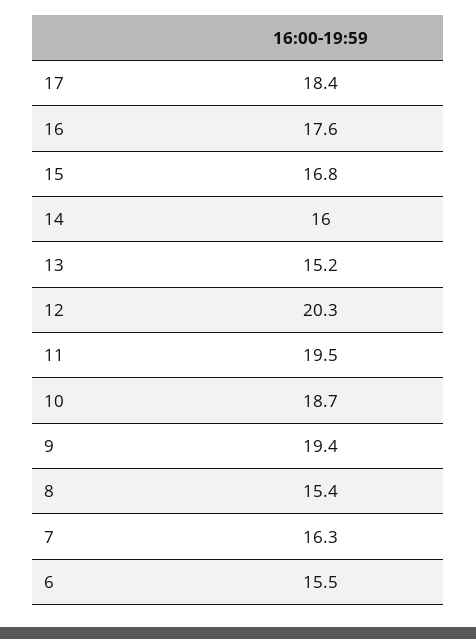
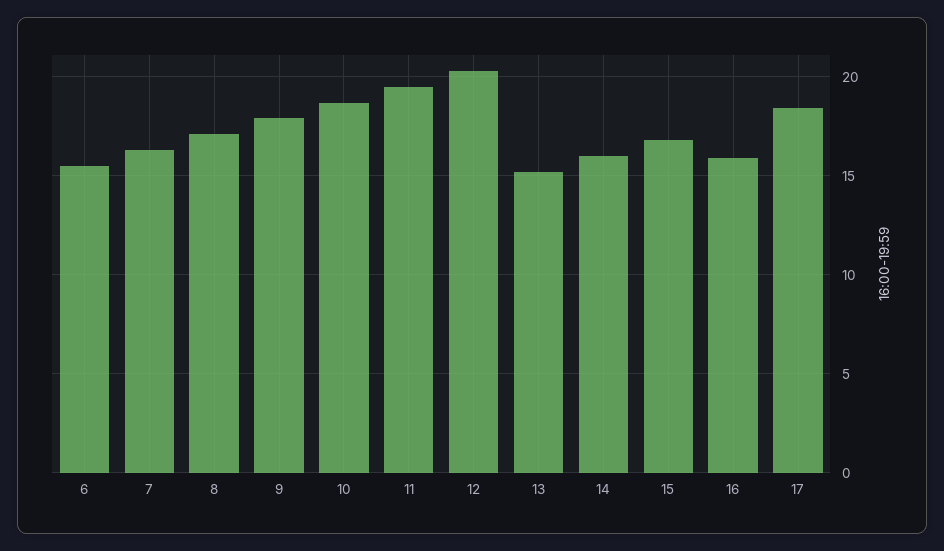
  {
    "17": 18.4,
-   "16": 17.6,
+   "16": 16,
    "15": 16.8,
    "14": 16,
    "13": 15.2,
    "12": 20.3,
    "11": 19.5,
    "10": 18.7,
-   "9": 19.4,
+   "9": 18,
-   "8": 15.4,
+   "8": 17,
    "7": 16.3,
    "6": 15.5
  }

